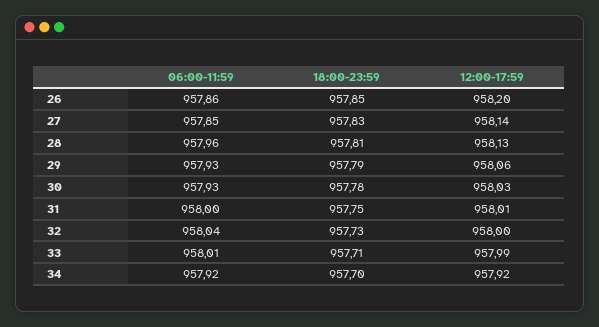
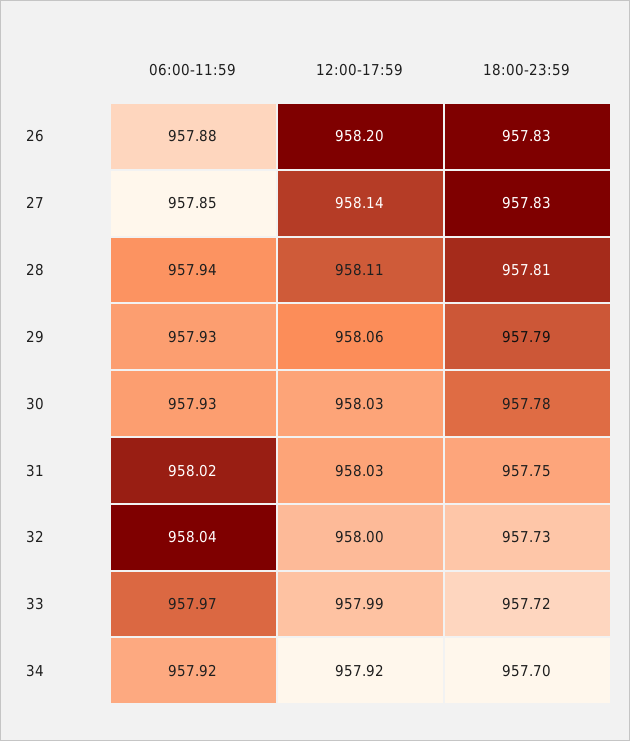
  {
    "06:00-11:59": {
-     "26": 957.86,
+     "26": 957.88,
      "27": 957.85,
-     "28": 957.96,
+     "28": 957.94,
      "29": 957.93,
      "30": 957.93,
-     "31": 958,
+     "31": 958.02,
      "32": 958.04,
-     "33": 958.01,
+     "33": 957.97,
      "34": 957.92
    },
    "18:00-23:59": {
-     "26": 957.85,
+     "26": 957.83,
      "27": 957.83,
      "28": 957.81,
      "29": 957.79,
      "30": 957.78,
      "31": 957.75,
      "32": 957.73,
-     "33": 957.71,
+     "33": 957.72,
      "34": 957.7
    },
    "12:00-17:59": {
      "26": 958.2,
      "27": 958.14,
-     "28": 958.13,
+     "28": 958.11,
      "29": 958.06,
      "30": 958.03,
-     "31": 958.01,
+     "31": 958.03,
      "32": 958,
      "33": 957.99,
      "34": 957.92
    }
  }

